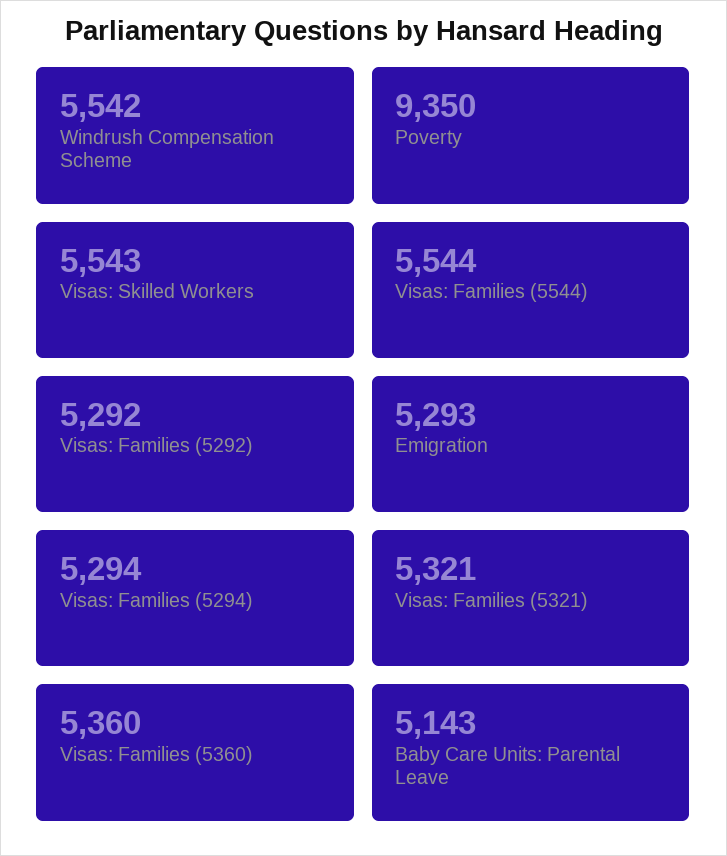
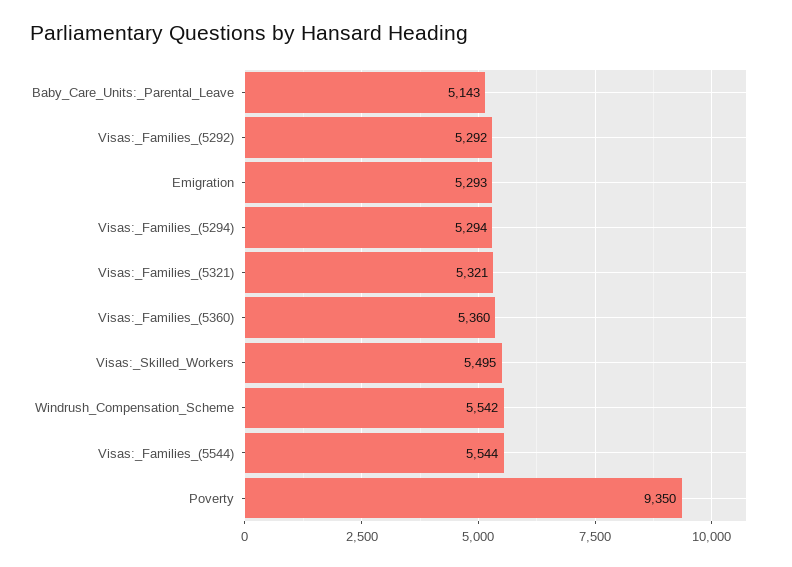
  {
    "Windrush Compensation Scheme": 5542,
    "Poverty": 9350,
-   "Visas: Skilled Workers": 5543,
+   "Visas: Skilled Workers": 5495,
    "Visas: Families (5544)": 5544,
    "Visas: Families (5292)": 5292,
    "Emigration": 5293,
    "Visas: Families (5294)": 5294,
    "Visas: Families (5321)": 5321,
    "Visas: Families (5360)": 5360,
    "Baby Care Units: Parental Leave": 5143
  }

